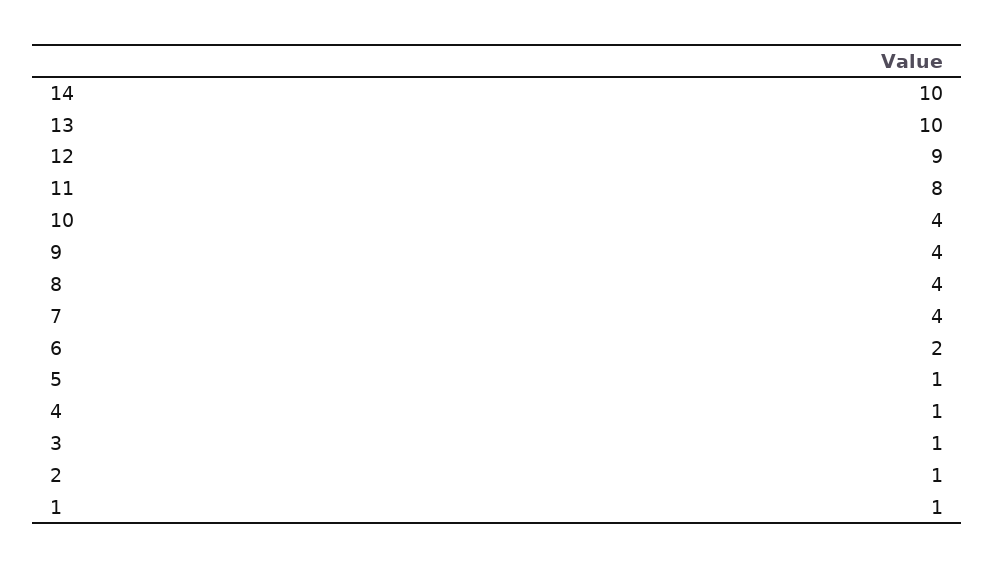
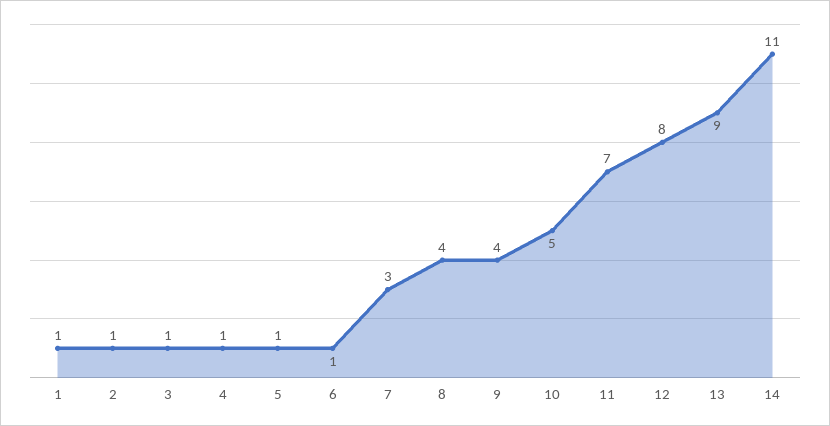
  {
-   "14": 10,
+   "14": 11,
-   "13": 10,
+   "13": 9,
-   "12": 9,
+   "12": 8,
-   "11": 8,
+   "11": 7,
-   "10": 4,
+   "10": 5,
    "9": 4,
    "8": 4,
-   "7": 4,
+   "7": 3,
-   "6": 2,
+   "6": 1,
    "5": 1,
    "4": 1,
    "3": 1,
    "2": 1,
    "1": 1
  }

